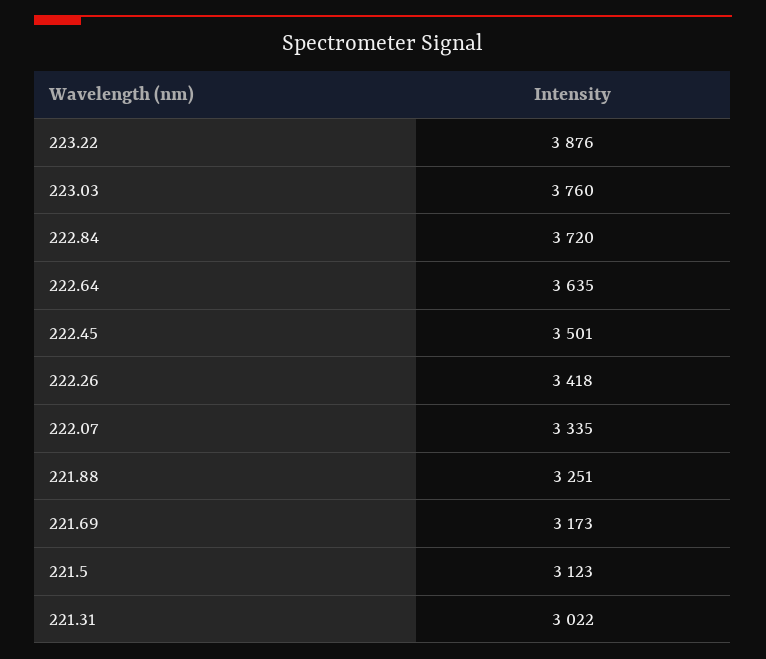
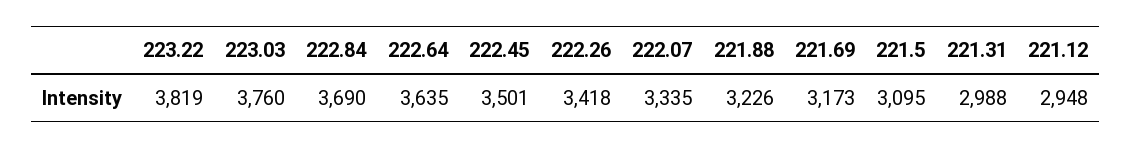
  {
-   "223.22": 3876,
+   "223.22": 3819,
    "223.03": 3760,
-   "222.84": 3720,
+   "222.84": 3690,
    "222.64": 3635,
    "222.45": 3501,
    "222.26": 3418,
    "222.07": 3335,
-   "221.88": 3251,
+   "221.88": 3226,
    "221.69": 3173,
-   "221.5": 3123,
+   "221.5": 3095,
-   "221.31": 3022
+   "221.31": 2988,
+   "221.12": 2948
  }

